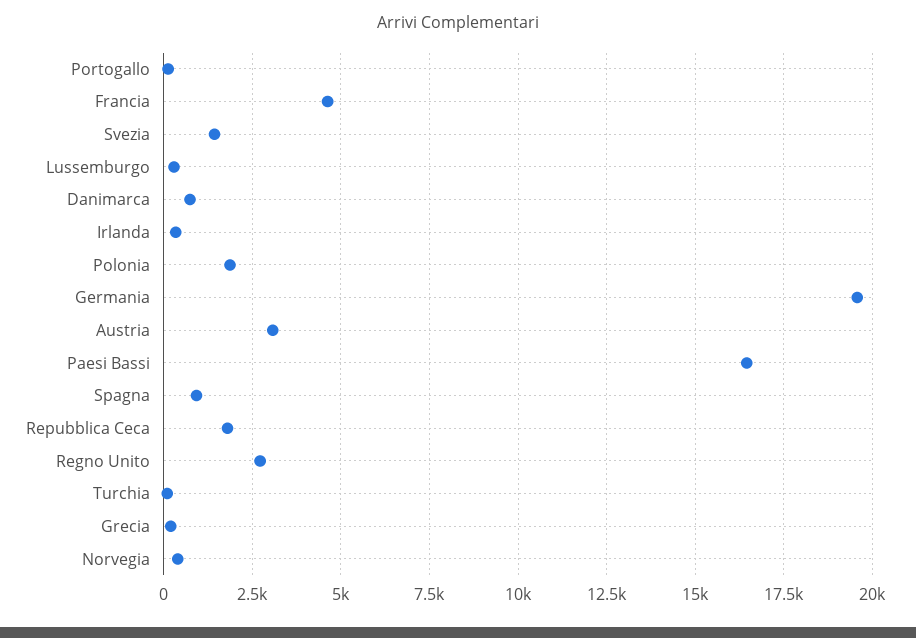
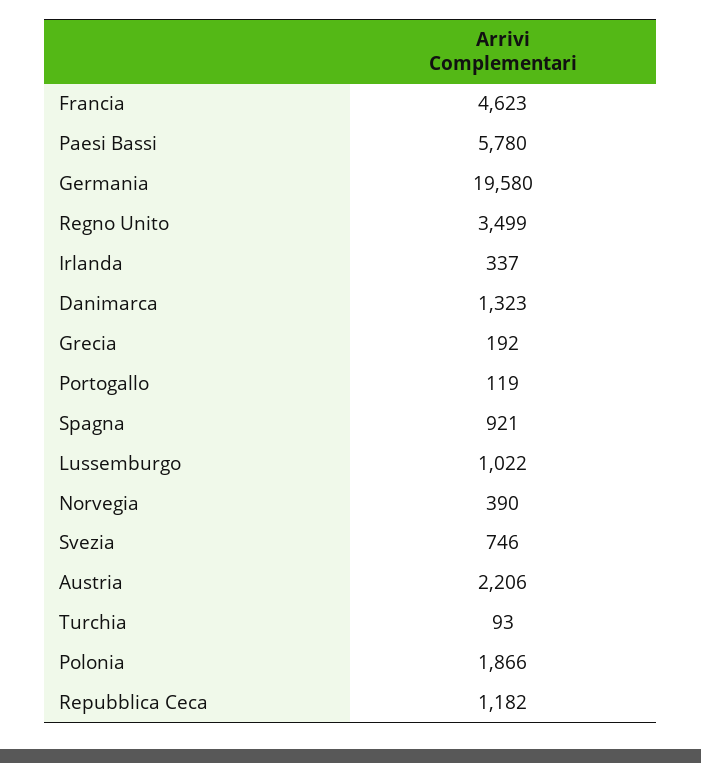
  {
    "Portogallo": 119,
    "Francia": 4623,
-   "Svezia": 1500,
+   "Svezia": 746,
-   "Lussemburgo": 250,
+   "Lussemburgo": 1022,
-   "Danimarca": 750,
+   "Danimarca": 1323,
    "Irlanda": 337,
    "Polonia": 1866,
    "Germania": 19580,
-   "Austria": 3000,
+   "Austria": 2206,
-   "Paesi Bassi": 16500,
+   "Paesi Bassi": 5780,
    "Spagna": 921,
-   "Repubblica Ceca": 1750,
+   "Repubblica Ceca": 1182,
-   "Regno Unito": 2750,
+   "Regno Unito": 3499,
    "Turchia": 93,
    "Grecia": 192,
    "Norvegia": 390
  }

